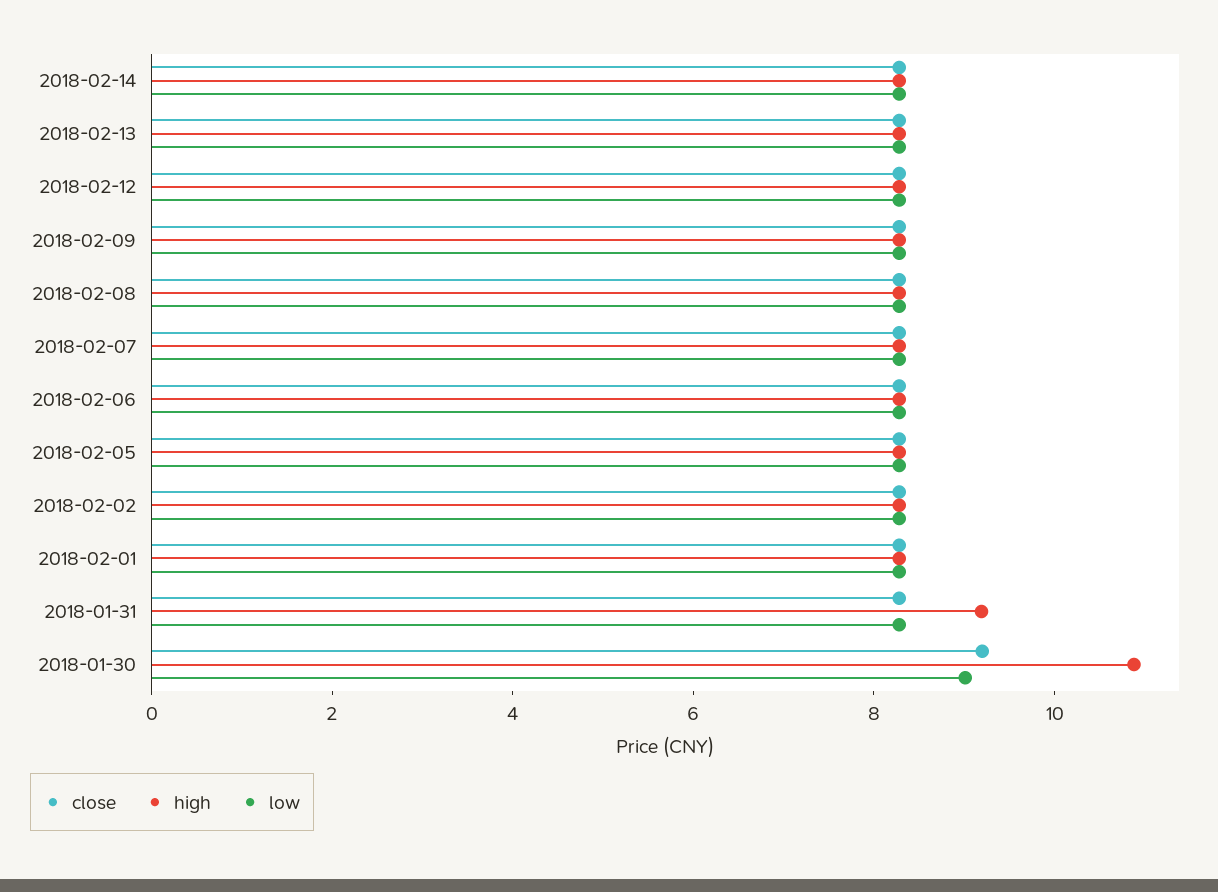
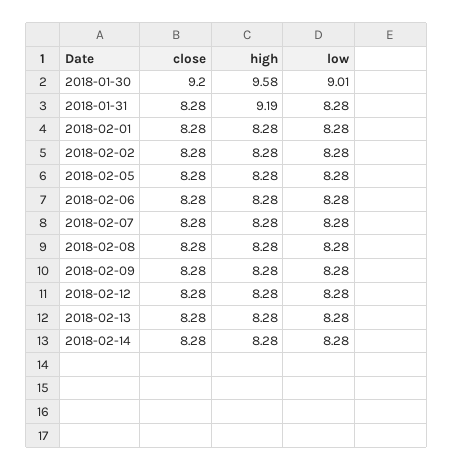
  {
    "close": {
      "2018-02-14": 8.28,
      "2018-02-13": 8.28,
      "2018-02-12": 8.28,
      "2018-02-09": 8.28,
      "2018-02-08": 8.28,
      "2018-02-07": 8.28,
      "2018-02-06": 8.28,
      "2018-02-05": 8.28,
      "2018-02-02": 8.28,
      "2018-02-01": 8.28,
      "2018-01-31": 8.28,
      "2018-01-30": 9.2
    },
    "high": {
      "2018-02-14": 8.28,
      "2018-02-13": 8.28,
      "2018-02-12": 8.28,
      "2018-02-09": 8.28,
      "2018-02-08": 8.28,
      "2018-02-07": 8.28,
      "2018-02-06": 8.28,
      "2018-02-05": 8.28,
      "2018-02-02": 8.28,
      "2018-02-01": 8.28,
      "2018-01-31": 9.19,
-     "2018-01-30": 11
+     "2018-01-30": 9.58
    },
    "low": {
      "2018-02-14": 8.28,
      "2018-02-13": 8.28,
      "2018-02-12": 8.28,
      "2018-02-09": 8.28,
      "2018-02-08": 8.28,
      "2018-02-07": 8.28,
      "2018-02-06": 8.28,
      "2018-02-05": 8.28,
      "2018-02-02": 8.28,
      "2018-02-01": 8.28,
      "2018-01-31": 8.28,
      "2018-01-30": 9.01
    }
  }

